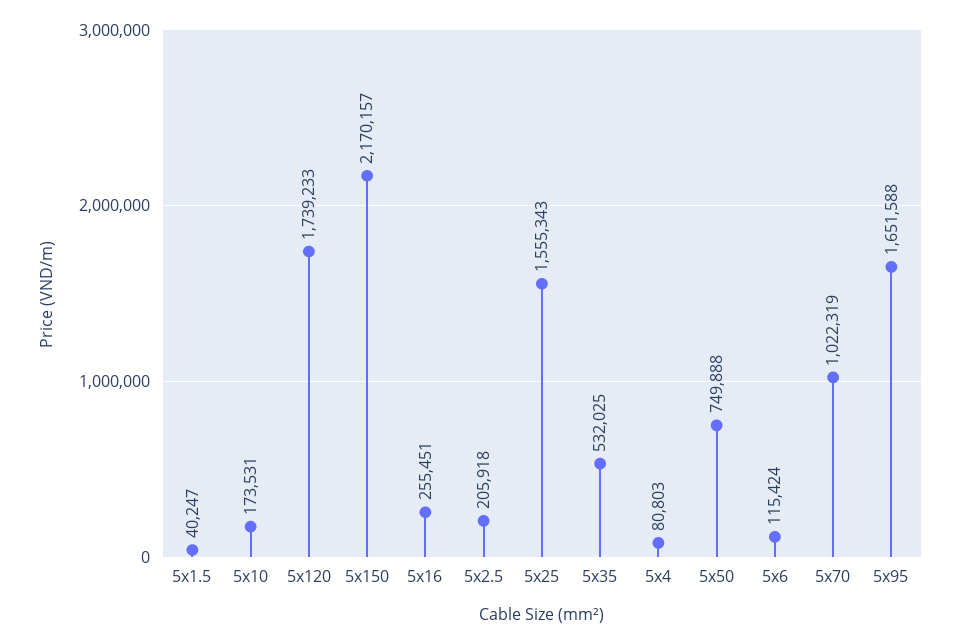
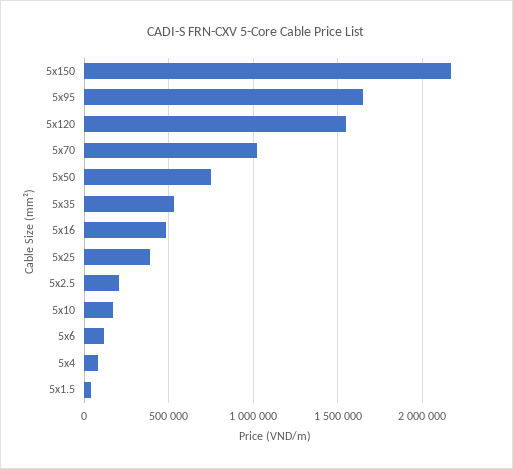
  {
    "5x1.5": 40247,
    "5x10": 173531,
-   "5x120": 1739233,
+   "5x120": 1550000,
    "5x150": 2170157,
-   "5x16": 255451,
+   "5x16": 500000,
    "5x2.5": 205918,
-   "5x25": 1555343,
+   "5x25": 400000,
    "5x35": 532025,
    "5x4": 80803,
    "5x50": 749888,
    "5x6": 115424,
    "5x70": 1022319,
    "5x95": 1651588
  }

